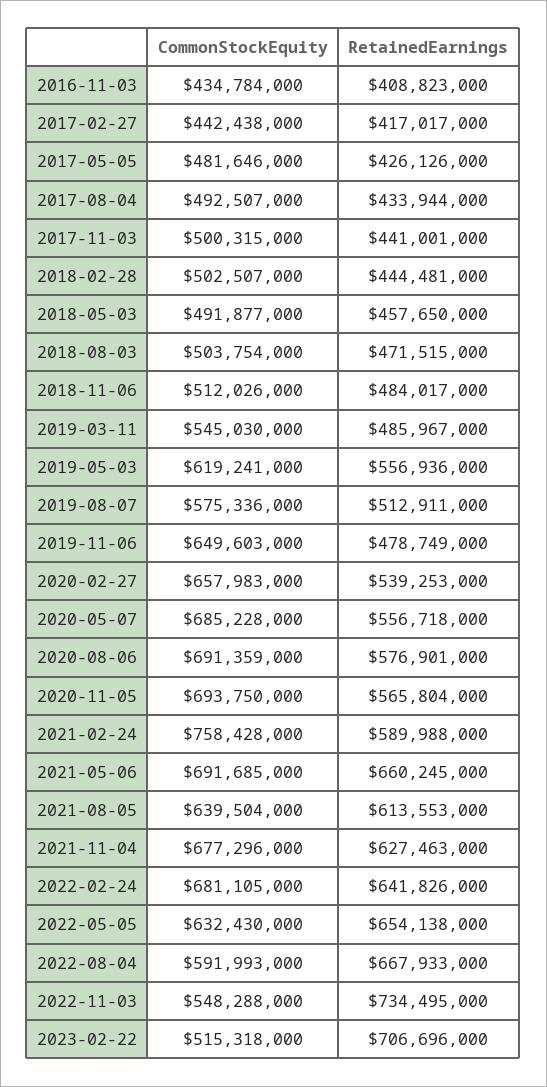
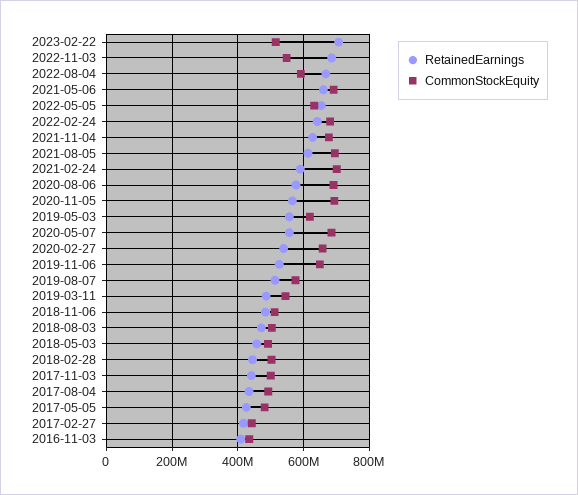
  {
    "CommonStockEquity": {
      "2016-11-03": 434784000,
      "2017-02-27": 442438000,
      "2017-05-05": 481646000,
      "2017-08-04": 492507000,
      "2017-11-03": 500315000,
      "2018-02-28": 502507000,
      "2018-05-03": 491877000,
      "2018-08-03": 503754000,
      "2018-11-06": 512026000,
      "2019-03-11": 545030000,
      "2019-05-03": 619241000,
      "2019-08-07": 575336000,
      "2019-11-06": 649603000,
      "2020-02-27": 657983000,
      "2020-05-07": 685228000,
      "2020-08-06": 691359000,
      "2020-11-05": 693750000,
-     "2021-02-24": 758428000,
+     "2021-02-24": 700000000,
      "2021-05-06": 691685000,
-     "2021-08-05": 639504000,
+     "2021-08-05": 700000000,
      "2021-11-04": 677296000,
      "2022-02-24": 681105000,
      "2022-05-05": 632430000,
      "2022-08-04": 591993000,
      "2022-11-03": 548288000,
      "2023-02-22": 515318000
    },
    "RetainedEarnings": {
      "2016-11-03": 408823000,
      "2017-02-27": 417017000,
      "2017-05-05": 426126000,
      "2017-08-04": 433944000,
      "2017-11-03": 441001000,
      "2018-02-28": 444481000,
      "2018-05-03": 457650000,
      "2018-08-03": 471515000,
      "2018-11-06": 484017000,
      "2019-03-11": 485967000,
      "2019-05-03": 556936000,
      "2019-08-07": 512911000,
-     "2019-11-06": 478749000,
+     "2019-11-06": 520000000,
      "2020-02-27": 539253000,
      "2020-05-07": 556718000,
      "2020-08-06": 576901000,
      "2020-11-05": 565804000,
      "2021-02-24": 589988000,
      "2021-05-06": 660245000,
      "2021-08-05": 613553000,
      "2021-11-04": 627463000,
      "2022-02-24": 641826000,
      "2022-05-05": 654138000,
      "2022-08-04": 667933000,
-     "2022-11-03": 734495000,
+     "2022-11-03": 680000000,
      "2023-02-22": 706696000
    }
  }

